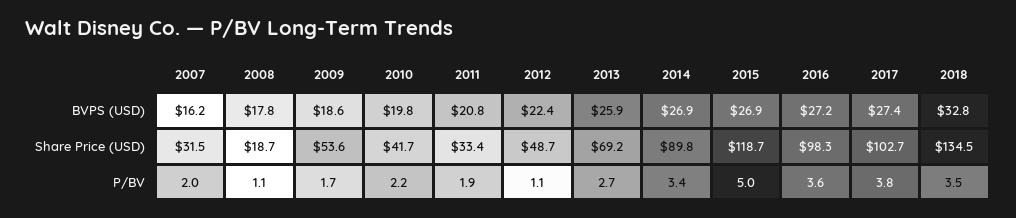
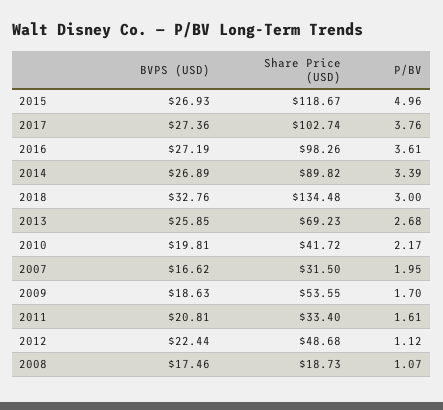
  {
    "2007": {
-     "BVPS (USD)": 16.2,
+     "BVPS (USD)": 16.62,
      "Share Price (USD)": 31.5,
      "P/BV": 1.95
    },
    "2008": {
-     "BVPS (USD)": 17.8,
+     "BVPS (USD)": 17.46,
      "Share Price (USD)": 18.73,
      "P/BV": 1.07
    },
    "2009": {
      "BVPS (USD)": 18.63,
      "Share Price (USD)": 53.55,
      "P/BV": 1.7
    },
    "2010": {
      "BVPS (USD)": 19.81,
      "Share Price (USD)": 41.72,
      "P/BV": 2.17
    },
    "2011": {
      "BVPS (USD)": 20.81,
      "Share Price (USD)": 33.4,
-     "P/BV": 1.9
+     "P/BV": 1.61
    },
    "2012": {
      "BVPS (USD)": 22.44,
      "Share Price (USD)": 48.68,
      "P/BV": 1.12
    },
    "2013": {
      "BVPS (USD)": 25.85,
      "Share Price (USD)": 69.23,
      "P/BV": 2.68
    },
    "2014": {
      "BVPS (USD)": 26.89,
      "Share Price (USD)": 89.82,
      "P/BV": 3.39
    },
    "2015": {
      "BVPS (USD)": 26.93,
      "Share Price (USD)": 118.67,
      "P/BV": 4.96
    },
    "2016": {
      "BVPS (USD)": 27.19,
      "Share Price (USD)": 98.26,
      "P/BV": 3.61
    },
    "2017": {
      "BVPS (USD)": 27.36,
      "Share Price (USD)": 102.74,
      "P/BV": 3.76
    },
    "2018": {
      "BVPS (USD)": 32.76,
      "Share Price (USD)": 134.48,
-     "P/BV": 3.5
+     "P/BV": 3
    }
  }

